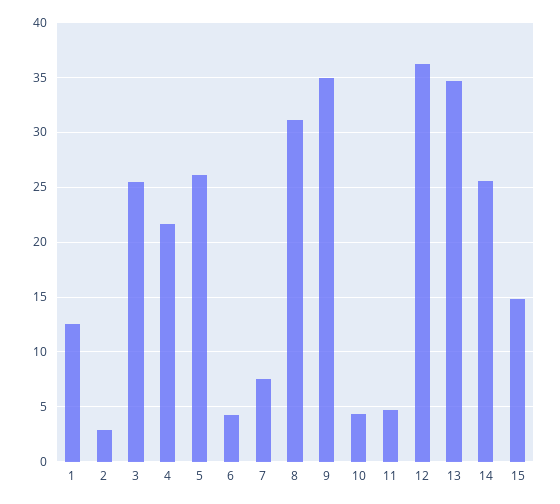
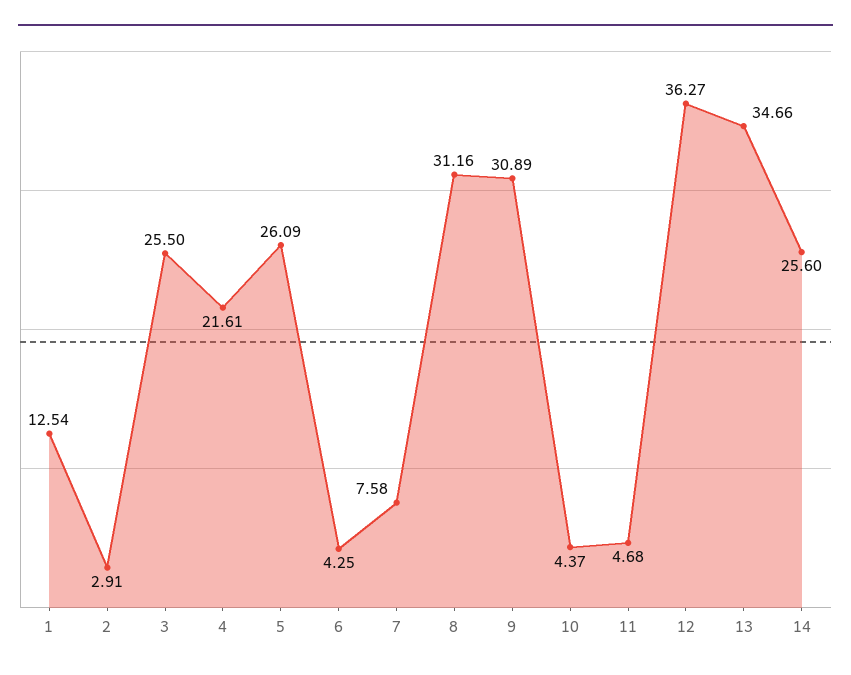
  {
    "1": 12.54,
    "2": 2.91,
    "3": 25.5,
    "4": 21.61,
    "5": 26.09,
    "6": 4.25,
    "7": 7.58,
    "8": 31.16,
-   "9": 35,
+   "9": 30.89,
    "10": 4.37,
    "11": 4.68,
    "12": 36.27,
    "13": 34.66,
-   "14": 25.6,
+   "14": 25.6
-   "15": 15
  }

